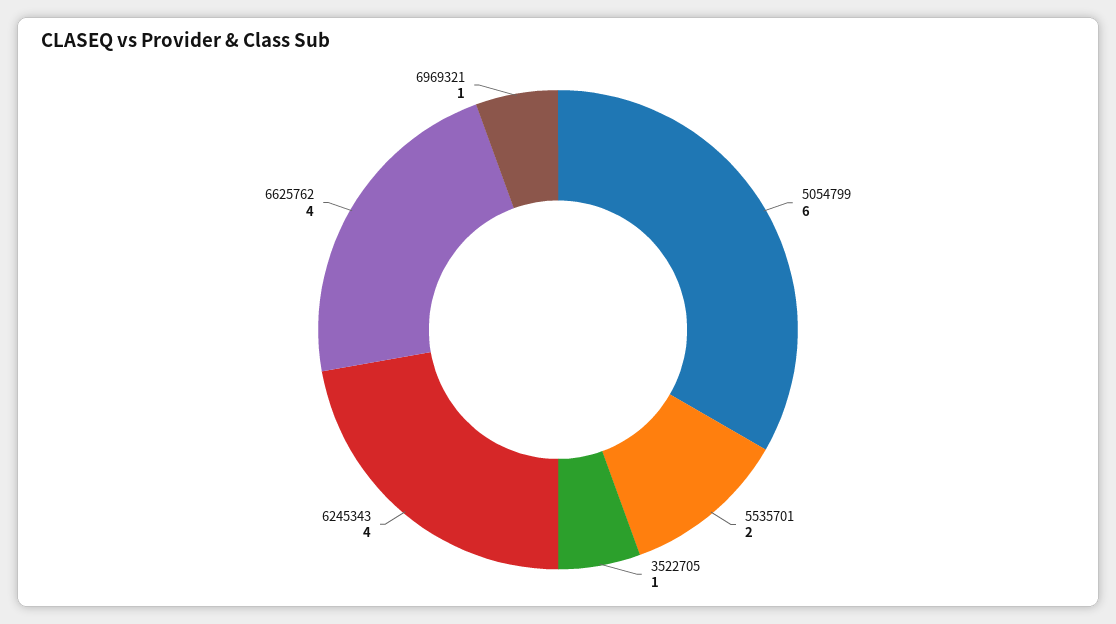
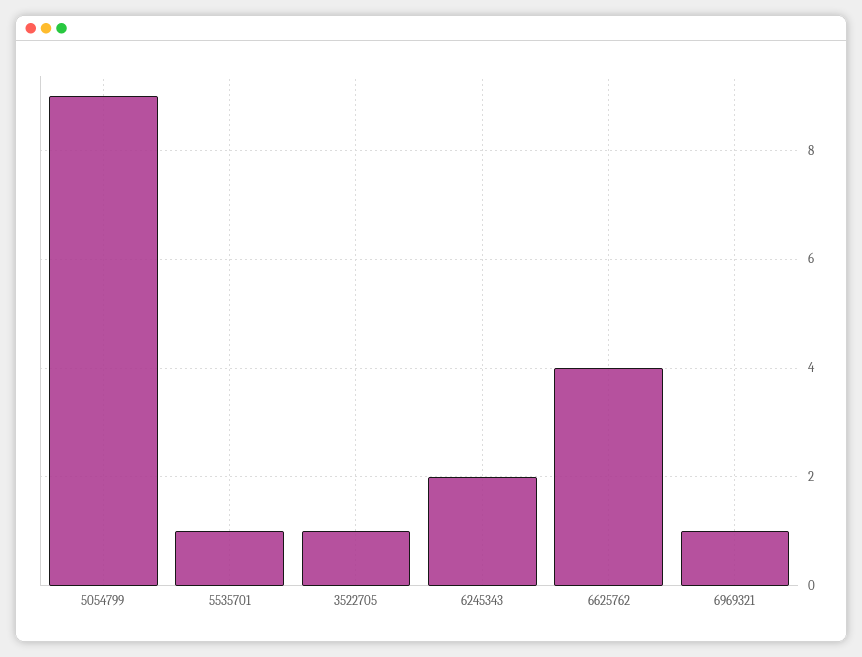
  {
-   "5054799": 6,
+   "5054799": 9,
-   "5535701": 2,
+   "5535701": 1,
    "3522705": 1,
-   "6245343": 4,
+   "6245343": 2,
    "6625762": 4,
    "6969321": 1
  }

